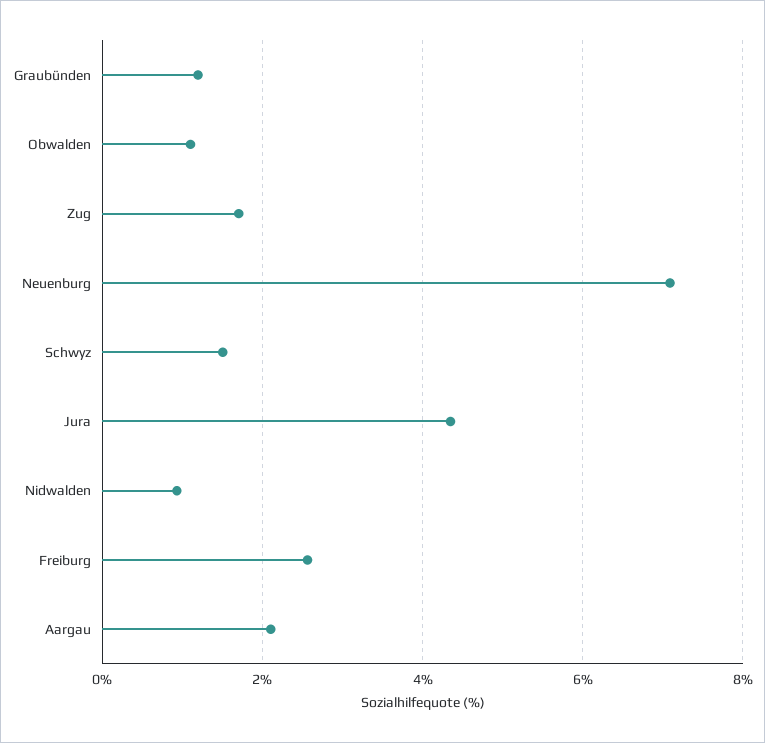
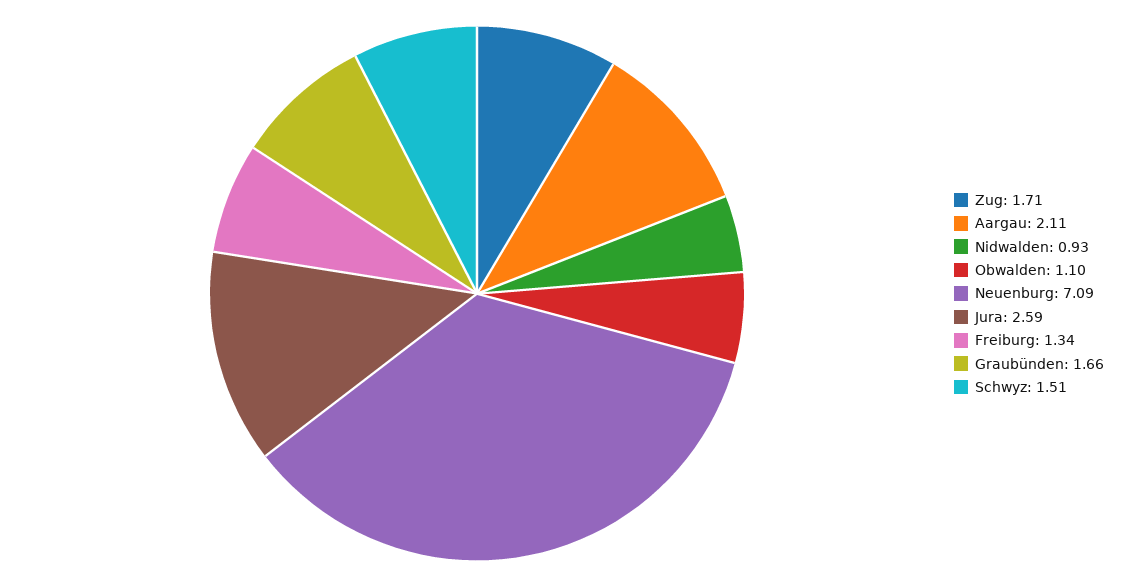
  {
-   "Graubünden": 1.2,
+   "Graubünden": 1.66,
    "Obwalden": 1.1,
    "Zug": 1.71,
    "Neuenburg": 7.09,
    "Schwyz": 1.51,
-   "Jura": 4.4,
+   "Jura": 2.59,
    "Nidwalden": 0.93,
-   "Freiburg": 2.6,
+   "Freiburg": 1.34,
    "Aargau": 2.11
  }

